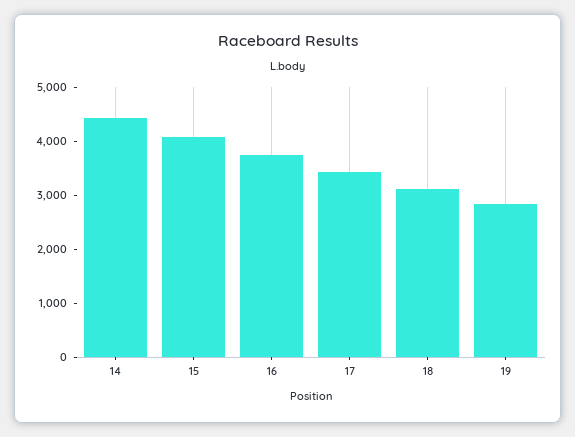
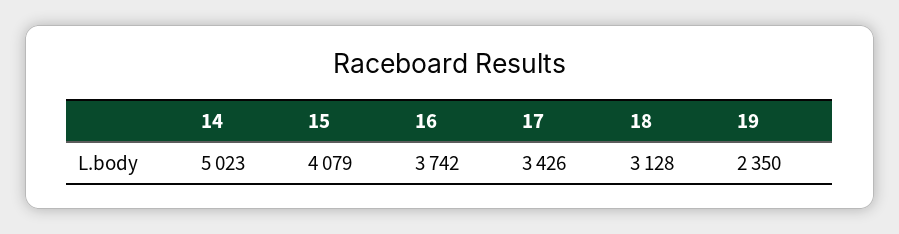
  {
-   "14": 4400,
+   "14": 5023,
    "15": 4079,
    "16": 3742,
    "17": 3426,
    "18": 3128,
-   "19": 2800
+   "19": 2350
  }

